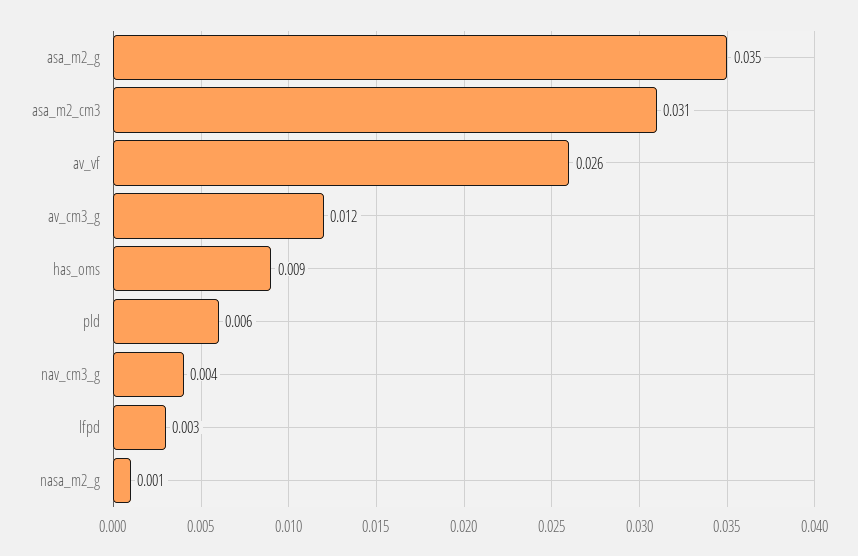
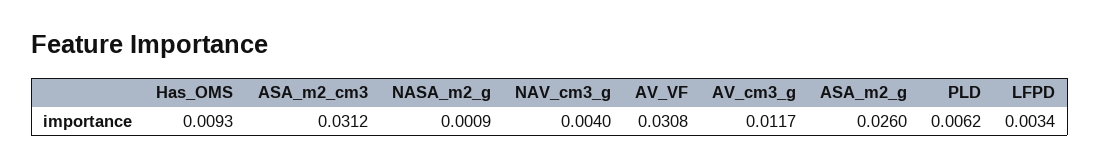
  {
-   "asa_m2_g": 0.035,
+   "asa_m2_g": 0.026,
    "asa_m2_cm3": 0.0312,
-   "av_vf": 0.026,
+   "av_vf": 0.0308,
    "av_cm3_g": 0.0117,
    "has_oms": 0.0093,
    "pld": 0.0062,
    "nav_cm3_g": 0.004,
    "lfpd": 0.0034,
    "nasa_m2_g": 0.0009
  }

